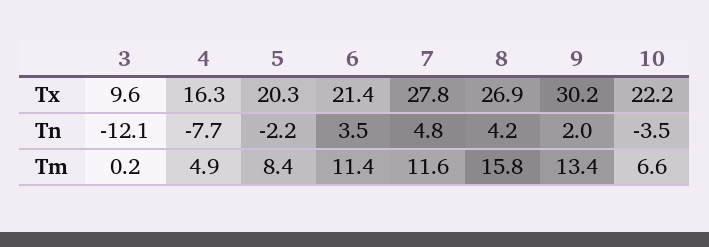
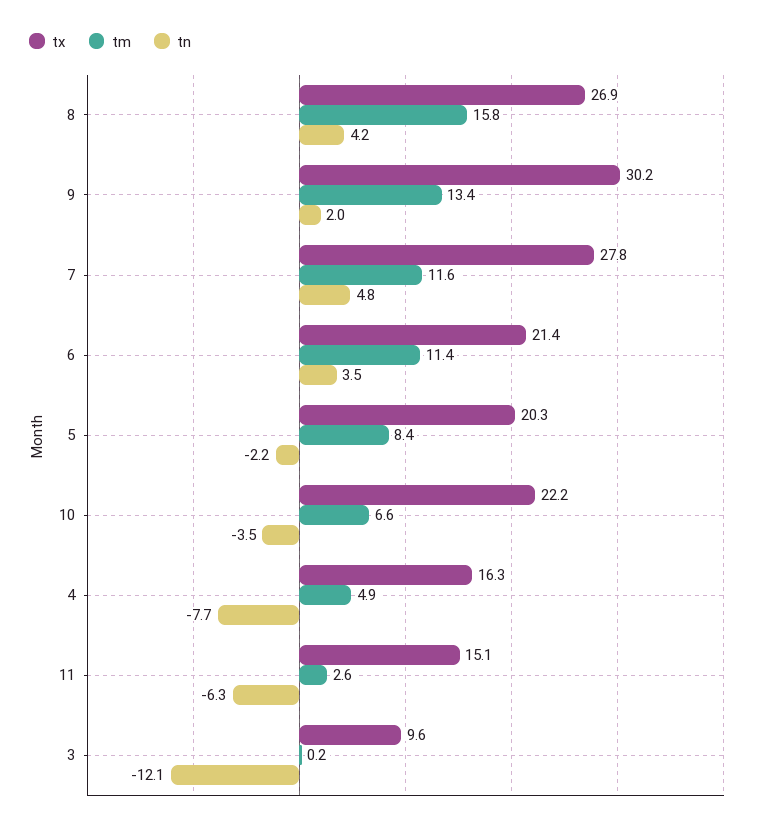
  {
    "Tx": {
      "3": 9.6,
      "4": 16.3,
      "5": 20.3,
      "6": 21.4,
      "7": 27.8,
      "8": 26.9,
      "9": 30.2,
-     "10": 22.2
+     "10": 22.2,
+     "11": 15.1
    },
    "Tn": {
      "3": -12.1,
      "4": -7.7,
      "5": -2.2,
      "6": 3.5,
      "7": 4.8,
      "8": 4.2,
      "9": 2,
-     "10": -3.5
+     "10": -3.5,
+     "11": -6.3
    },
    "Tm": {
      "3": 0.2,
      "4": 4.9,
      "5": 8.4,
      "6": 11.4,
      "7": 11.6,
      "8": 15.8,
      "9": 13.4,
-     "10": 6.6
+     "10": 6.6,
+     "11": 2.6
    }
  }

